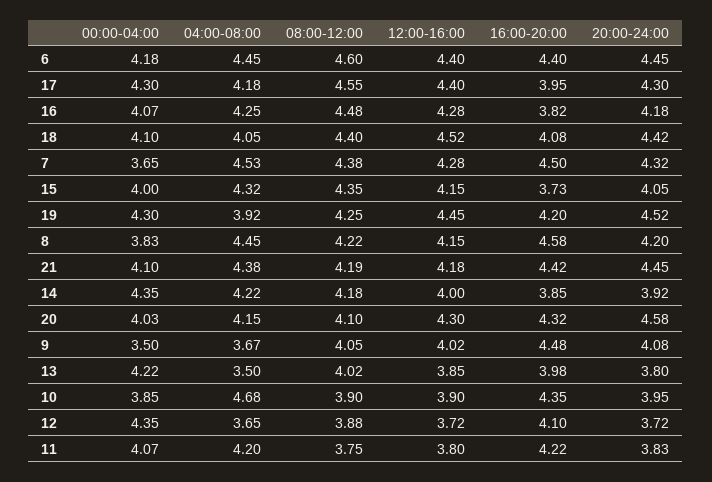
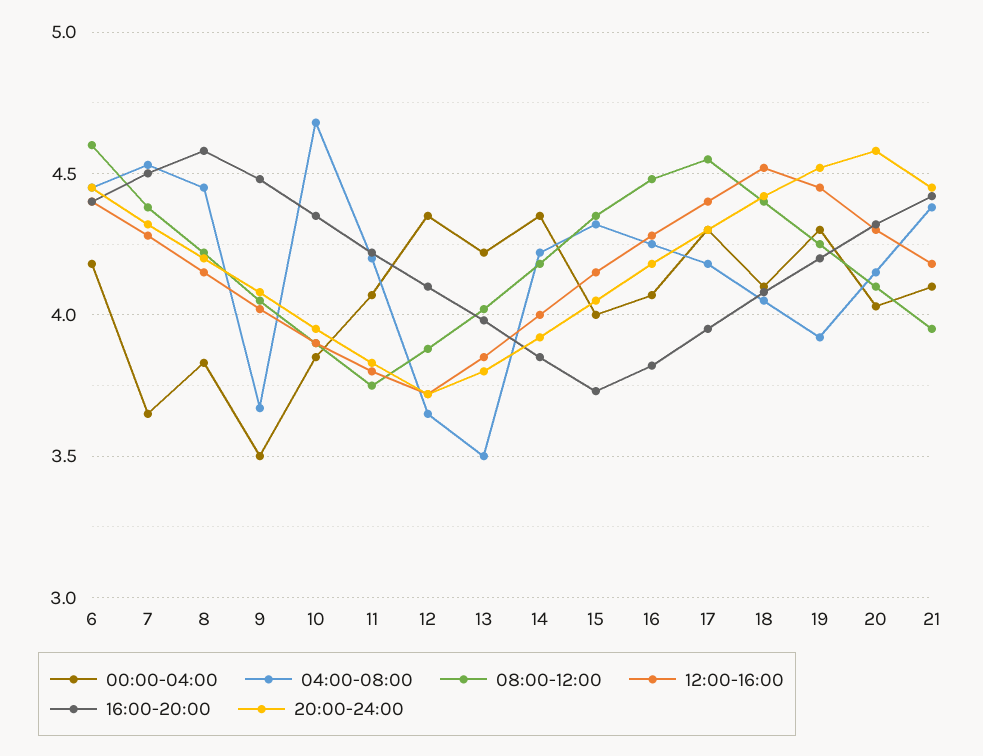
  {
    "00:00-04:00": {
      "6": 4.18,
      "17": 4.3,
      "16": 4.07,
      "18": 4.1,
      "7": 3.65,
      "15": 4,
      "19": 4.3,
      "8": 3.83,
      "21": 4.1,
      "14": 4.35,
      "20": 4.03,
      "9": 3.5,
      "13": 4.22,
      "10": 3.85,
      "12": 4.35,
      "11": 4.07
    },
    "04:00-08:00": {
      "6": 4.45,
      "17": 4.18,
      "16": 4.25,
      "18": 4.05,
      "7": 4.53,
      "15": 4.32,
      "19": 3.92,
      "8": 4.45,
      "21": 4.38,
      "14": 4.22,
      "20": 4.15,
      "9": 3.67,
      "13": 3.5,
      "10": 4.68,
      "12": 3.65,
      "11": 4.2
    },
    "08:00-12:00": {
      "6": 4.6,
      "17": 4.55,
      "16": 4.48,
      "18": 4.4,
      "7": 4.38,
      "15": 4.35,
      "19": 4.25,
      "8": 4.22,
-     "21": 4.19,
+     "21": 3.95,
      "14": 4.18,
      "20": 4.1,
      "9": 4.05,
      "13": 4.02,
      "10": 3.9,
      "12": 3.88,
      "11": 3.75
    },
    "12:00-16:00": {
      "6": 4.4,
      "17": 4.4,
      "16": 4.28,
      "18": 4.52,
      "7": 4.28,
      "15": 4.15,
      "19": 4.45,
      "8": 4.15,
      "21": 4.18,
      "14": 4,
      "20": 4.3,
      "9": 4.02,
      "13": 3.85,
      "10": 3.9,
      "12": 3.72,
      "11": 3.8
    },
    "16:00-20:00": {
      "6": 4.4,
      "17": 3.95,
      "16": 3.82,
      "18": 4.08,
      "7": 4.5,
      "15": 3.73,
      "19": 4.2,
      "8": 4.58,
      "21": 4.42,
      "14": 3.85,
      "20": 4.32,
      "9": 4.48,
      "13": 3.98,
      "10": 4.35,
      "12": 4.1,
      "11": 4.22
    },
    "20:00-24:00": {
      "6": 4.45,
      "17": 4.3,
      "16": 4.18,
      "18": 4.42,
      "7": 4.32,
      "15": 4.05,
      "19": 4.52,
      "8": 4.2,
      "21": 4.45,
      "14": 3.92,
      "20": 4.58,
      "9": 4.08,
      "13": 3.8,
      "10": 3.95,
      "12": 3.72,
      "11": 3.83
    }
  }

